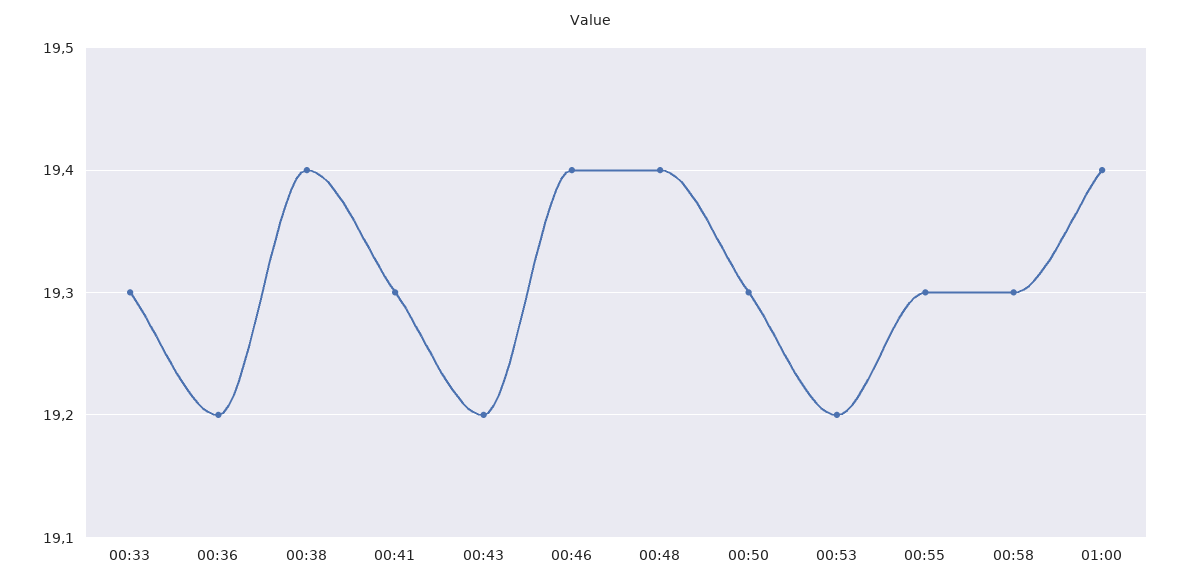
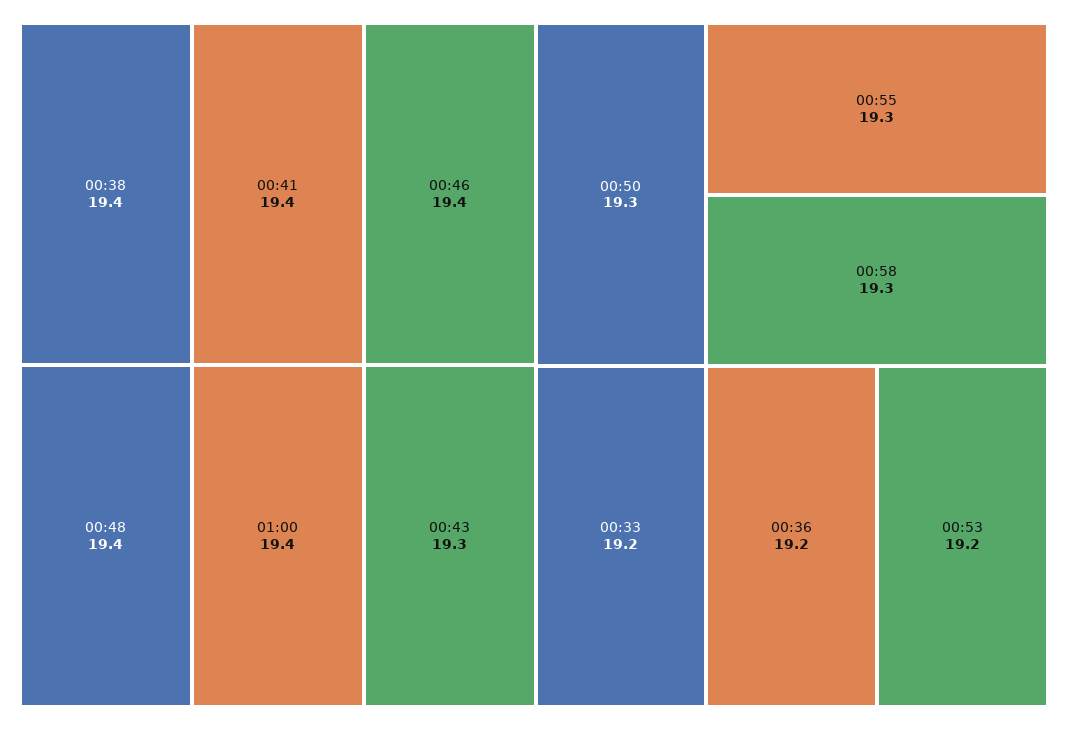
  {
-   "00:33": 19.3,
+   "00:33": 19.2,
    "00:36": 19.2,
    "00:38": 19.4,
-   "00:41": 19.3,
+   "00:41": 19.4,
-   "00:43": 19.2,
+   "00:43": 19.3,
    "00:46": 19.4,
    "00:48": 19.4,
    "00:50": 19.3,
    "00:53": 19.2,
    "00:55": 19.3,
    "00:58": 19.3,
    "01:00": 19.4
  }

